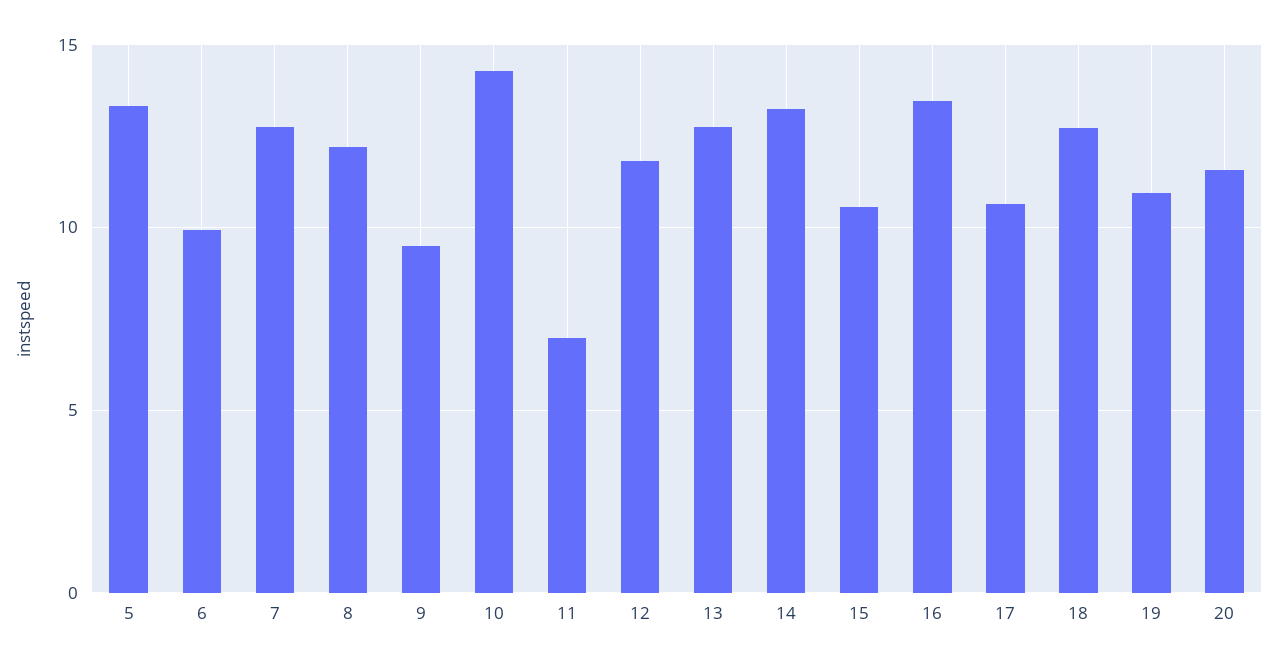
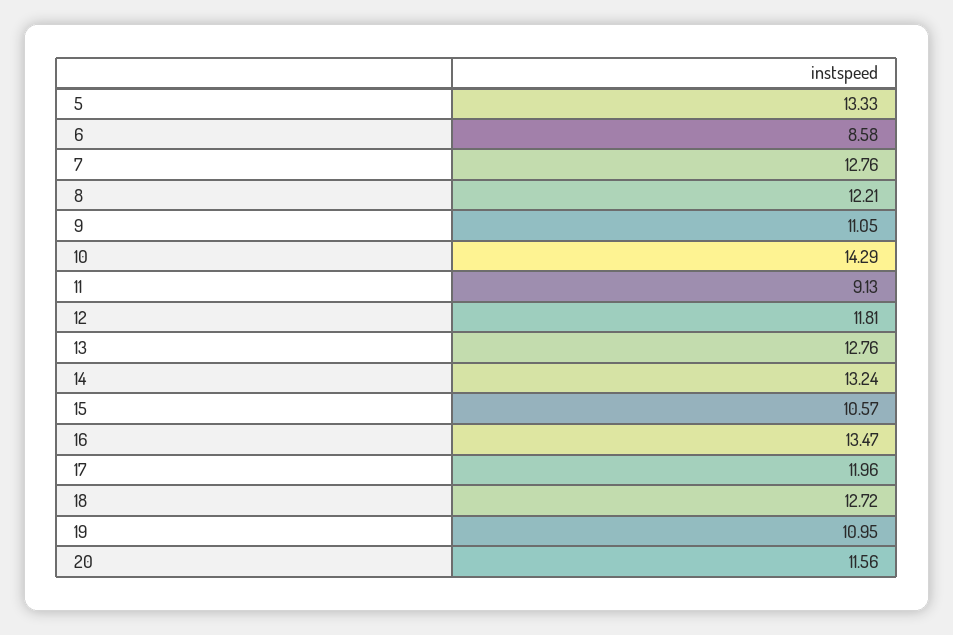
  {
    "5": 13.33,
-   "6": 10,
+   "6": 8.58,
    "7": 12.76,
    "8": 12.21,
-   "9": 9.5,
+   "9": 11.05,
    "10": 14.29,
-   "11": 7,
+   "11": 9.13,
    "12": 11.81,
    "13": 12.76,
    "14": 13.24,
    "15": 10.57,
    "16": 13.47,
-   "17": 10.5,
+   "17": 11.96,
    "18": 12.72,
    "19": 10.95,
    "20": 11.56
  }

